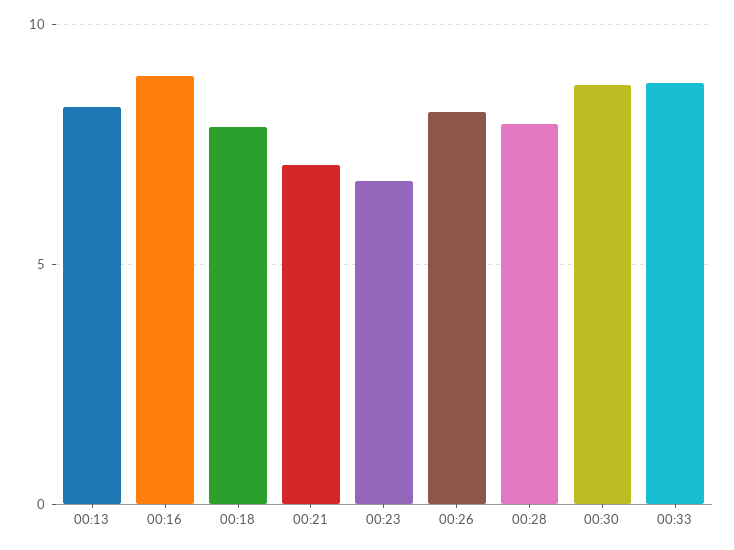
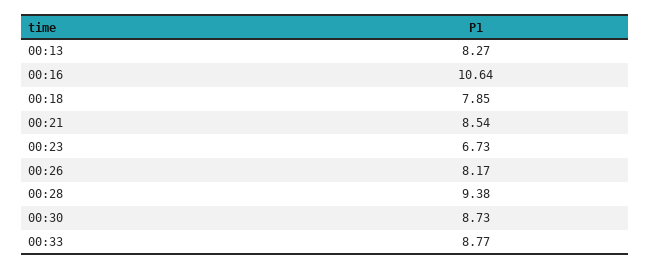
  {
    "00:13": 8.27,
-   "00:16": 9,
+   "00:16": 10.64,
    "00:18": 7.85,
-   "00:21": 7,
+   "00:21": 8.54,
    "00:23": 6.73,
    "00:26": 8.17,
-   "00:28": 8,
+   "00:28": 9.38,
    "00:30": 8.73,
    "00:33": 8.77
  }

